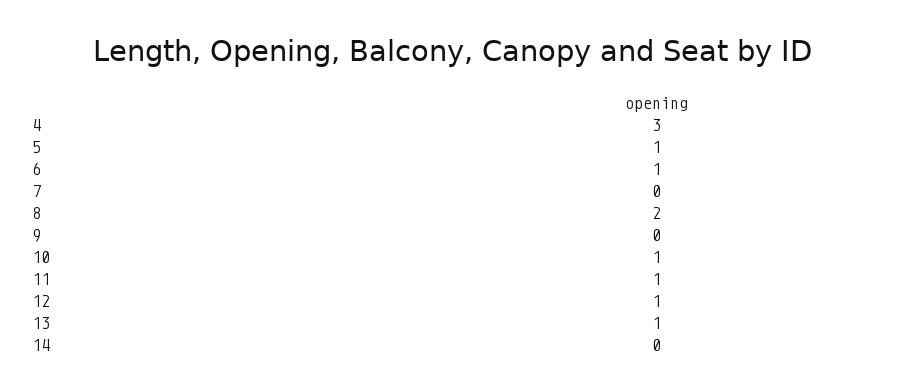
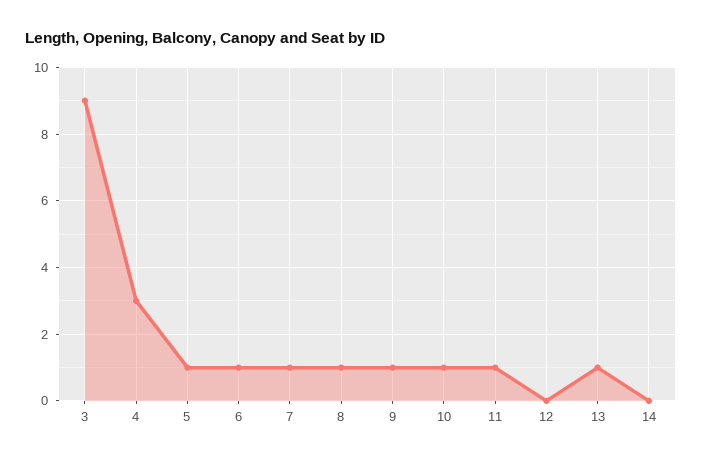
  {
    "4": 3,
    "5": 1,
    "6": 1,
-   "7": 0,
+   "7": 1,
-   "8": 2,
+   "8": 1,
-   "9": 0,
+   "9": 1,
    "10": 1,
    "11": 1,
-   "12": 1,
+   "12": 0,
    "13": 1,
-   "14": 0
+   "14": 0,
+   "3": 9
  }

